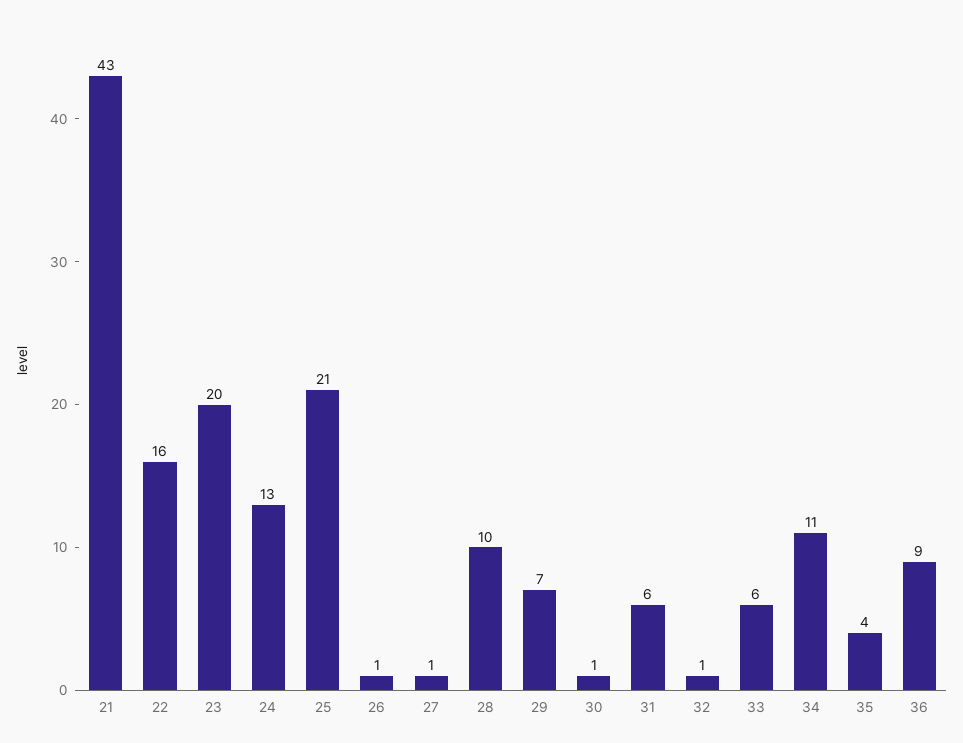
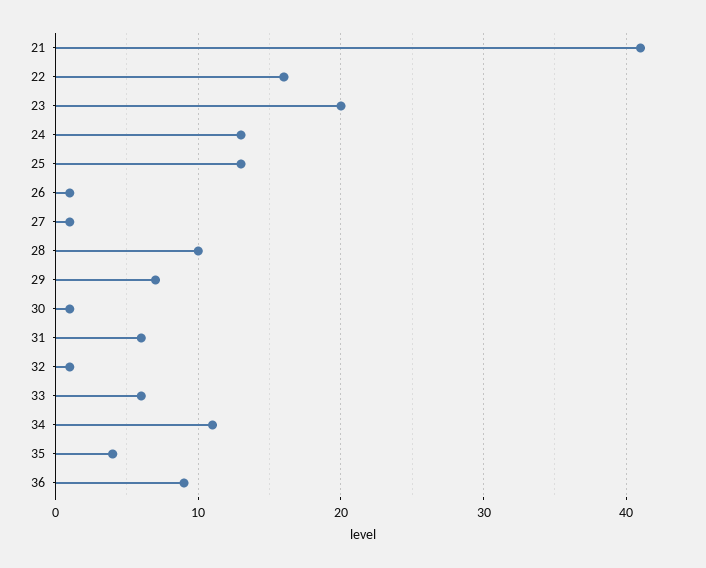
  {
-   "21": 43,
+   "21": 41,
    "22": 16,
    "23": 20,
    "24": 13,
-   "25": 21,
+   "25": 13,
    "26": 1,
    "27": 1,
    "28": 10,
    "29": 7,
    "30": 1,
    "31": 6,
    "32": 1,
    "33": 6,
    "34": 11,
    "35": 4,
    "36": 9
  }

